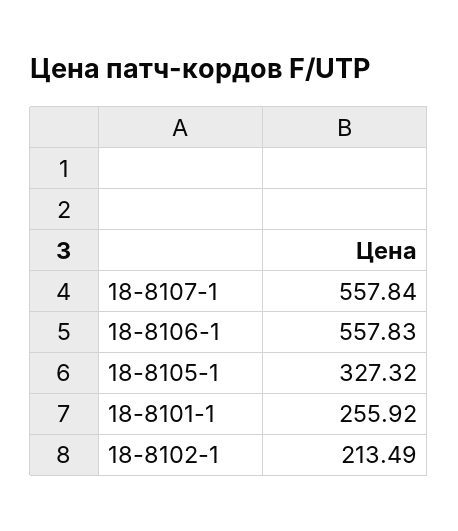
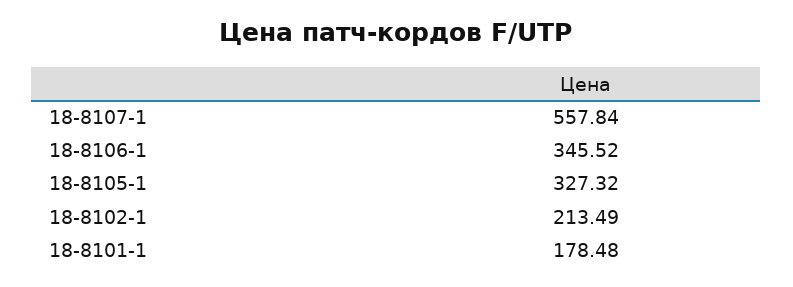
  {
    "18-8107-1": 557.84,
-   "18-8106-1": 557.83,
+   "18-8106-1": 345.52,
    "18-8105-1": 327.32,
-   "18-8101-1": 255.92,
+   "18-8101-1": 178.48,
    "18-8102-1": 213.49
  }

